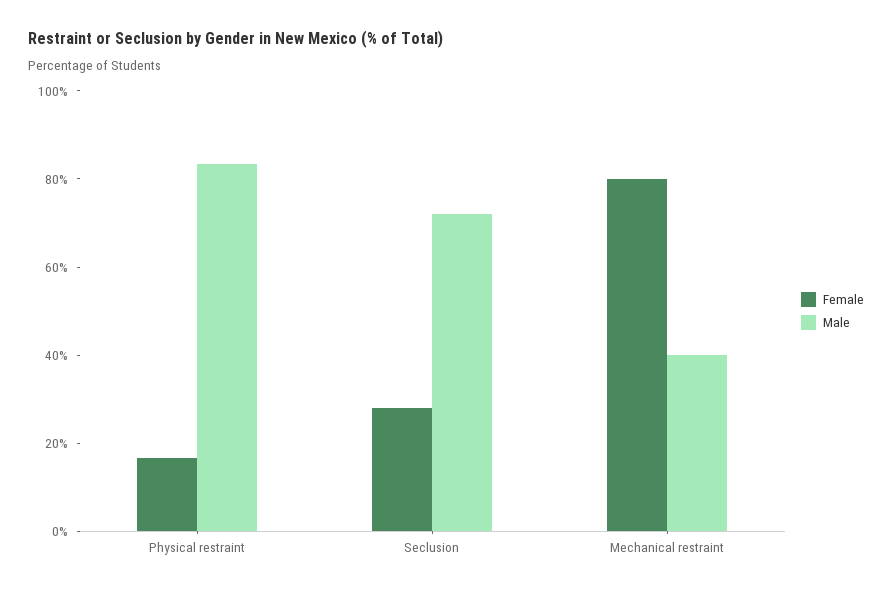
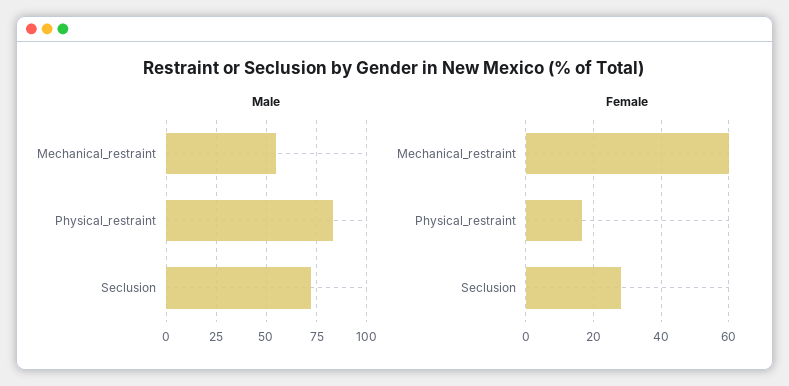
  {
    "Female": {
      "Physical restraint": 16,
      "Seclusion": 28,
-     "Mechanical restraint": 80
+     "Mechanical restraint": 60
    },
    "Male": {
      "Physical restraint": 85,
      "Seclusion": 70,
-     "Mechanical restraint": 40
+     "Mechanical restraint": 55
    }
  }

